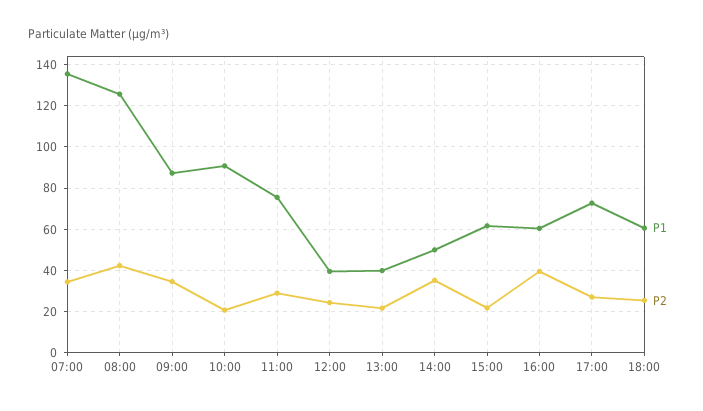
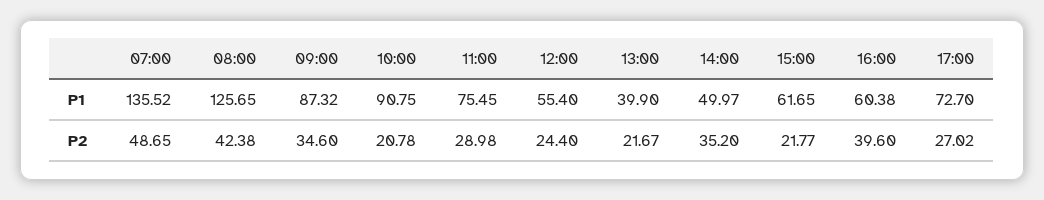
  {
    "P1": {
      "07:00": 135.52,
      "08:00": 125.65,
      "09:00": 87.32,
      "10:00": 90.75,
      "11:00": 75.45,
-     "12:00": 40,
+     "12:00": 55.4,
      "13:00": 39.9,
      "14:00": 49.97,
      "15:00": 61.65,
      "16:00": 60.38,
-     "17:00": 72.7,
+     "17:00": 72.7
-     "18:00": 60
    },
    "P2": {
-     "07:00": 35,
+     "07:00": 48.65,
      "08:00": 42.38,
      "09:00": 34.6,
      "10:00": 20.78,
      "11:00": 28.98,
      "12:00": 24.4,
      "13:00": 21.67,
      "14:00": 35.2,
      "15:00": 21.77,
      "16:00": 39.6,
-     "17:00": 27.02,
+     "17:00": 27.02
-     "18:00": 25
    }
  }

